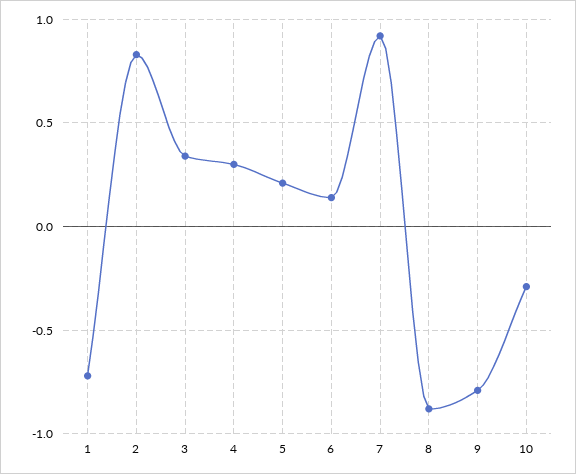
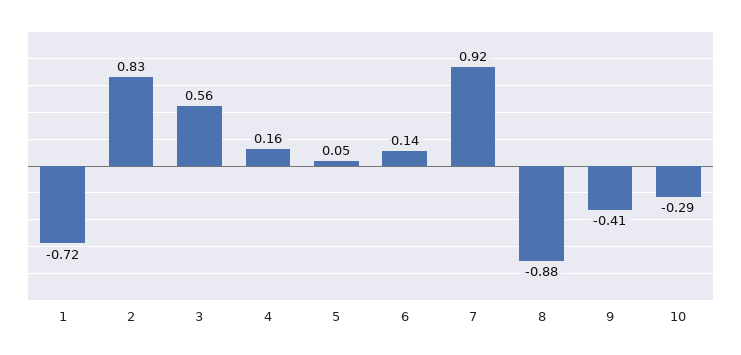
  {
    "1": -0.72,
    "2": 0.83,
-   "3": 0.35,
+   "3": 0.56,
-   "4": 0.3,
+   "4": 0.16,
-   "5": 0.2,
+   "5": 0.05,
    "6": 0.14,
    "7": 0.92,
    "8": -0.88,
-   "9": -0.8,
+   "9": -0.41,
    "10": -0.29
  }

